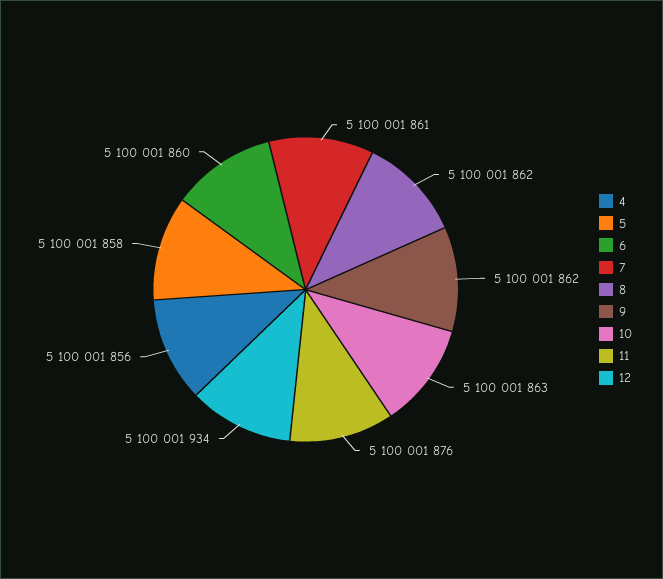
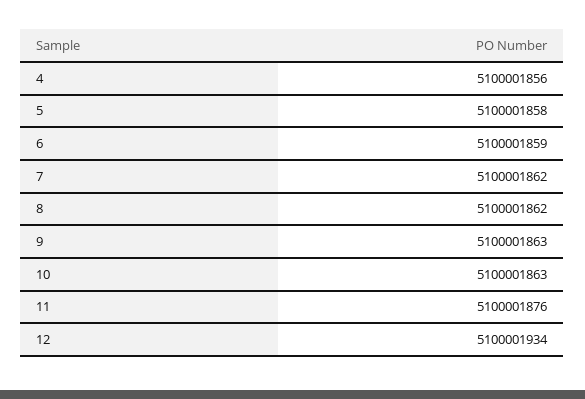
  {
    "4": 5100001856,
    "5": 5100001858,
-   "6": 5100001860,
+   "6": 5100001859,
-   "7": 5100001861,
+   "7": 5100001862,
    "8": 5100001862,
-   "9": 5100001862,
+   "9": 5100001863,
    "10": 5100001863,
    "11": 5100001876,
    "12": 5100001934
  }

